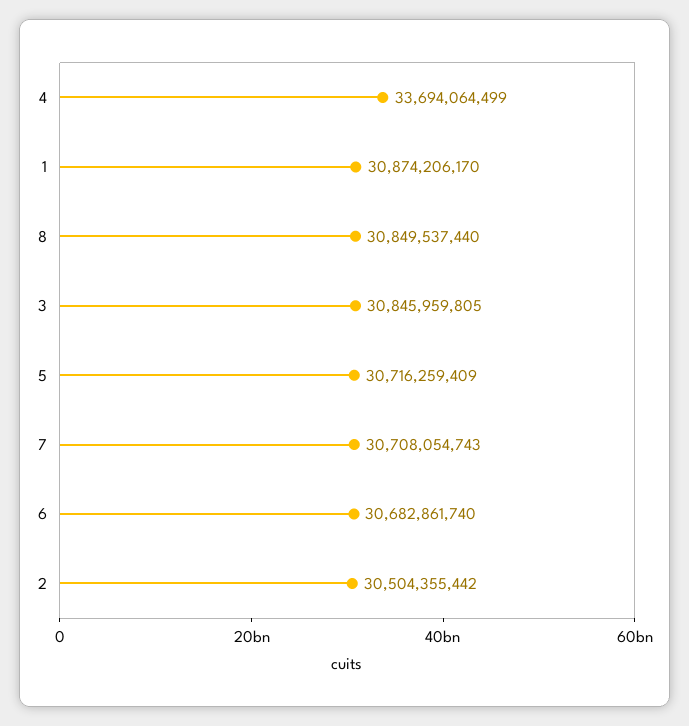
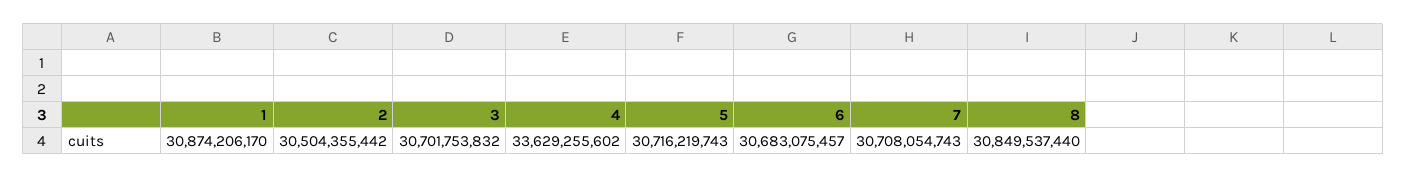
  {
-   "4": 33694064499,
+   "4": 33629255602,
    "1": 30874206170,
    "8": 30849537440,
-   "3": 30845959805,
+   "3": 30701753832,
-   "5": 30716259409,
+   "5": 30716219743,
    "7": 30708054743,
-   "6": 30682861740,
+   "6": 30683075457,
    "2": 30504355442
  }

